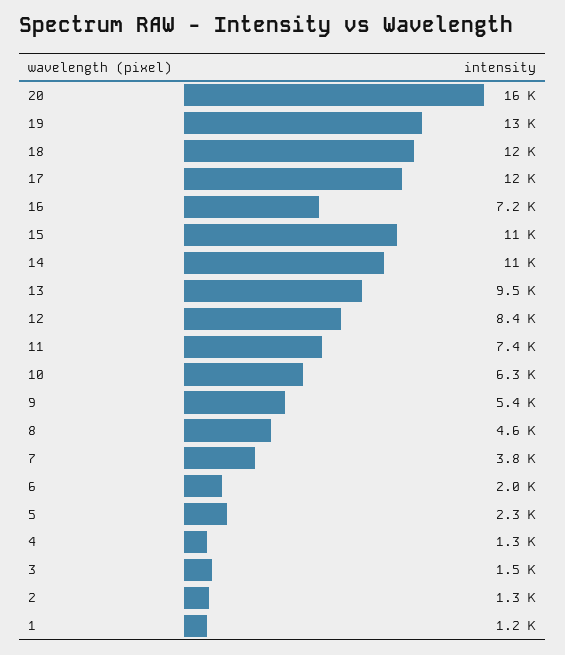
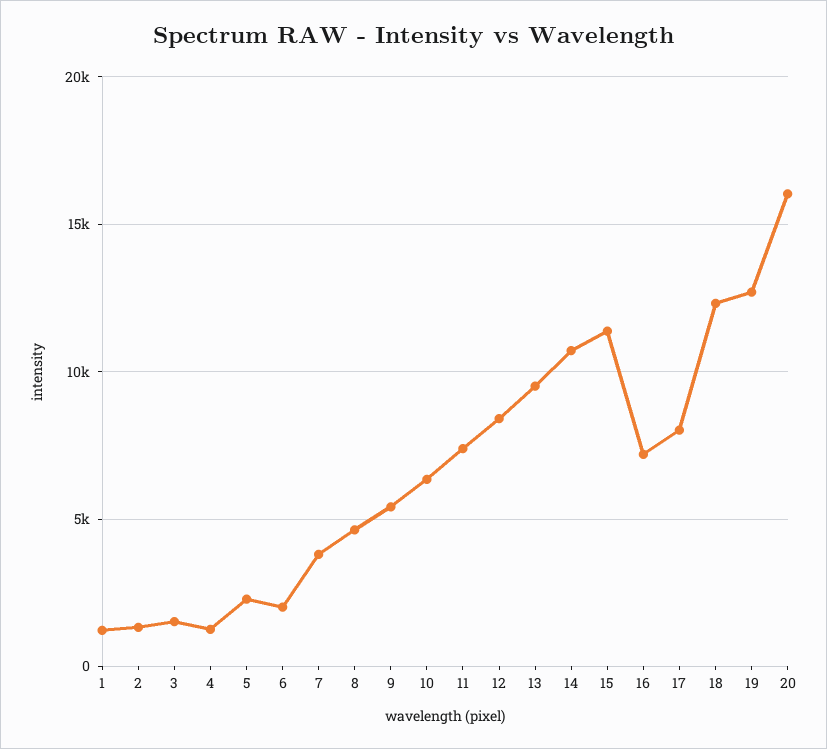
  {
    "20": 16000,
    "19": 13000,
    "18": 12000,
-   "17": 12000,
+   "17": 8000,
    "16": 7200,
    "15": 11000,
    "14": 11000,
    "13": 9500,
    "12": 8400,
    "11": 7400,
    "10": 6300,
    "9": 5400,
    "8": 4600,
    "7": 3800,
    "6": 2000,
    "5": 2300,
    "4": 1300,
    "3": 1500,
    "2": 1300,
    "1": 1200
  }

